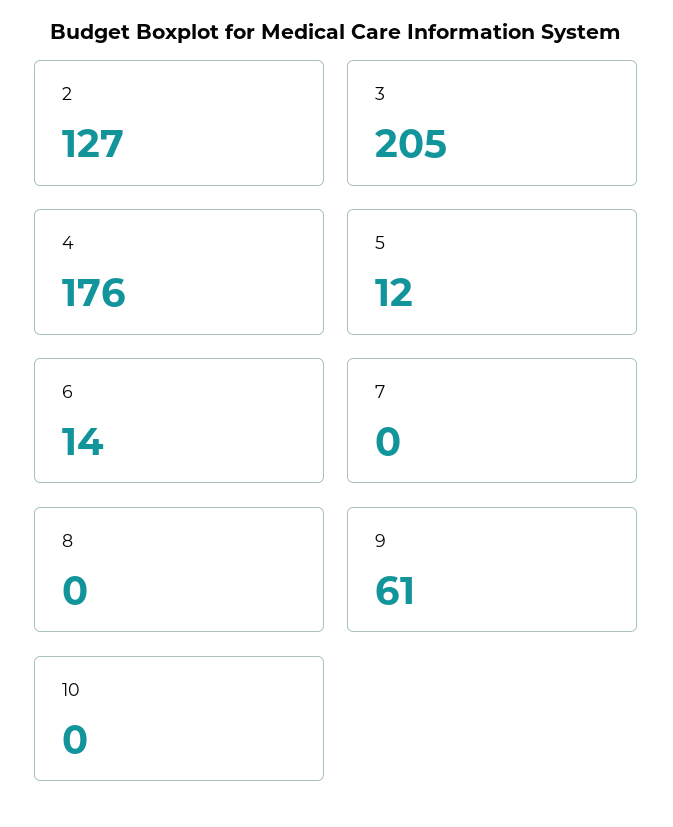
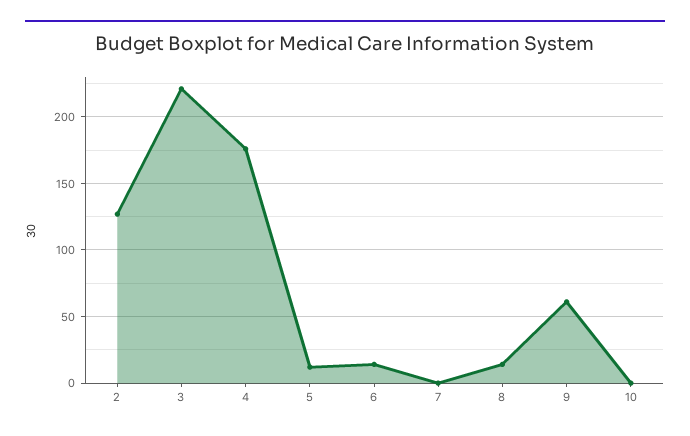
  {
    "2": 127,
-   "3": 205,
+   "3": 220,
    "4": 176,
    "5": 12,
    "6": 14,
    "7": 0,
-   "8": 0,
+   "8": 15,
    "9": 61,
    "10": 0
  }

